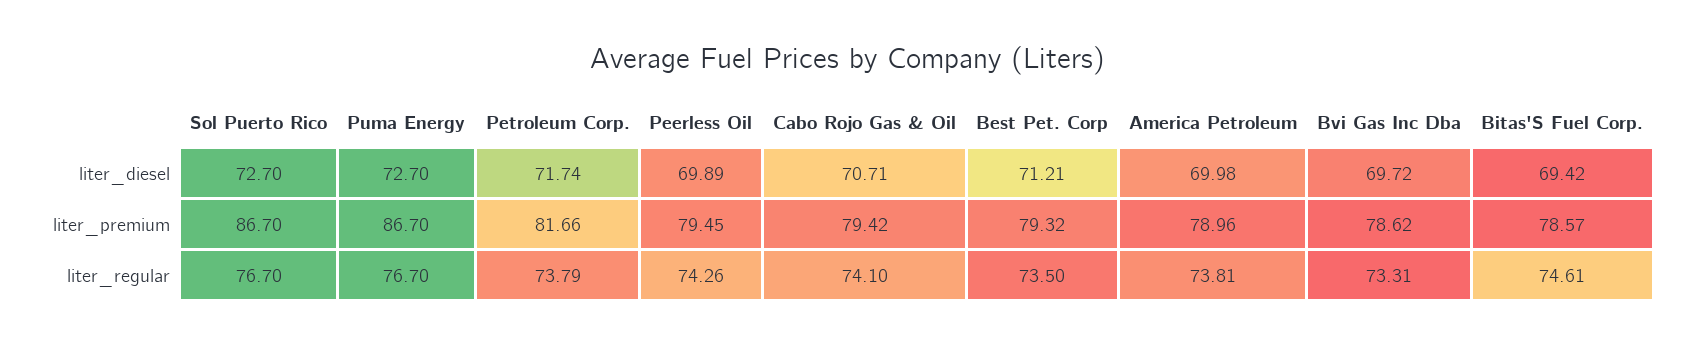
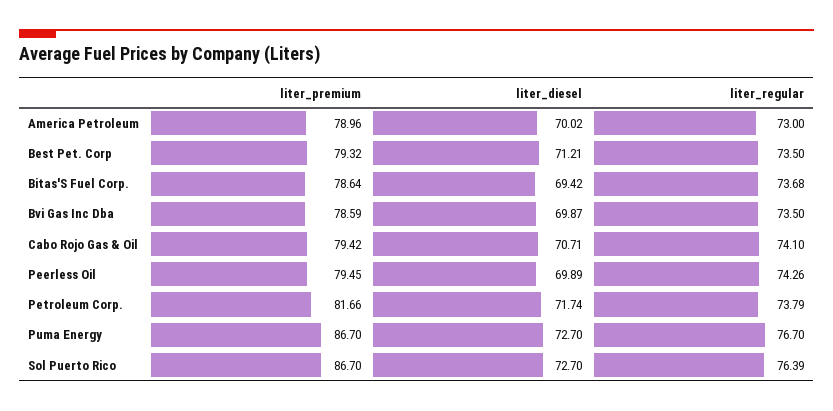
  {
    "Sol Puerto Rico": {
      "liter_diesel": 72.7,
      "liter_premium": 86.7,
-     "liter_regular": 76.7
+     "liter_regular": 76.39
    },
    "Puma Energy": {
      "liter_diesel": 72.7,
      "liter_premium": 86.7,
      "liter_regular": 76.7
    },
    "Petroleum Corp.": {
      "liter_diesel": 71.74,
      "liter_premium": 81.66,
      "liter_regular": 73.79
    },
    "Peerless Oil": {
      "liter_diesel": 69.89,
      "liter_premium": 79.45,
      "liter_regular": 74.26
    },
    "Cabo Rojo Gas & Oil": {
      "liter_diesel": 70.71,
      "liter_premium": 79.42,
      "liter_regular": 74.1
    },
    "Best Pet. Corp": {
      "liter_diesel": 71.21,
      "liter_premium": 79.32,
      "liter_regular": 73.5
    },
    "America Petroleum": {
-     "liter_diesel": 69.98,
+     "liter_diesel": 70.02,
      "liter_premium": 78.96,
-     "liter_regular": 73.81
+     "liter_regular": 73
    },
    "Bvi Gas Inc Dba": {
-     "liter_diesel": 69.72,
+     "liter_diesel": 69.87,
-     "liter_premium": 78.62,
+     "liter_premium": 78.59,
-     "liter_regular": 73.31
+     "liter_regular": 73.5
    },
    "Bitas'S Fuel Corp.": {
      "liter_diesel": 69.42,
-     "liter_premium": 78.57,
+     "liter_premium": 78.64,
-     "liter_regular": 74.61
+     "liter_regular": 73.68
    }
  }

